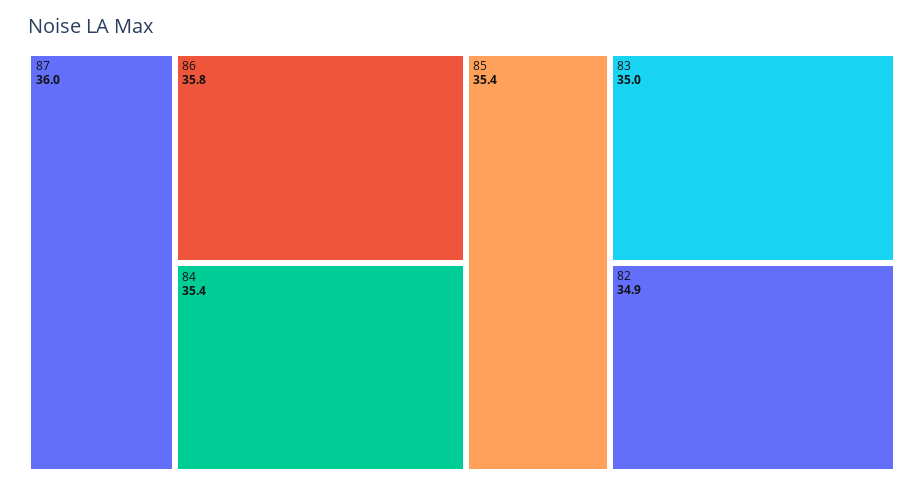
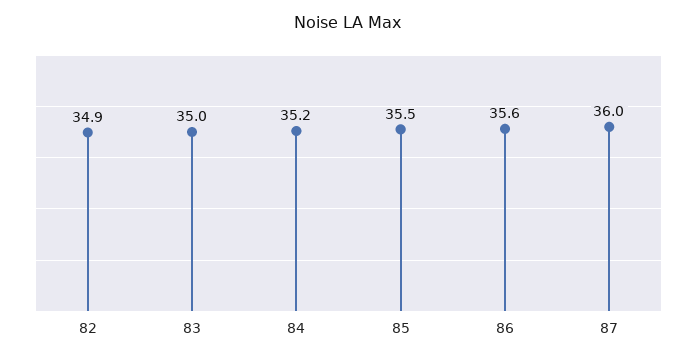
  {
    "87": 36,
-   "86": 35.8,
+   "86": 35.6,
-   "84": 35.4,
+   "84": 35.2,
-   "85": 35.4,
+   "85": 35.5,
    "83": 35,
    "82": 34.9
  }

